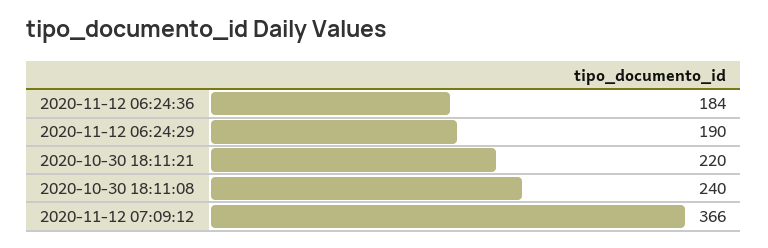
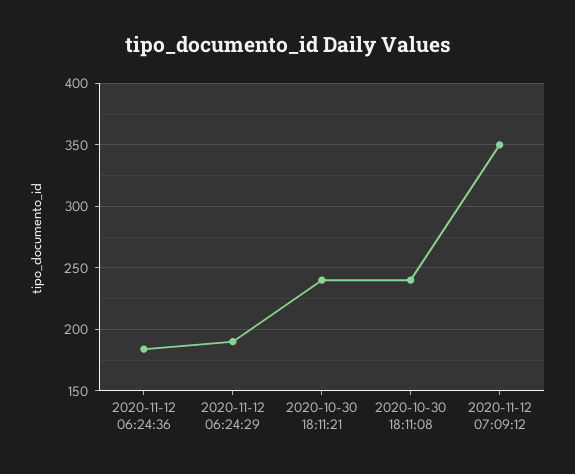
  {
    "2020-11-12 06:24:36": 184,
    "2020-11-12 06:24:29": 190,
-   "2020-10-30 18:11:21": 220,
+   "2020-10-30 18:11:21": 240,
    "2020-10-30 18:11:08": 240,
-   "2020-11-12 07:09:12": 366
+   "2020-11-12 07:09:12": 350
  }

